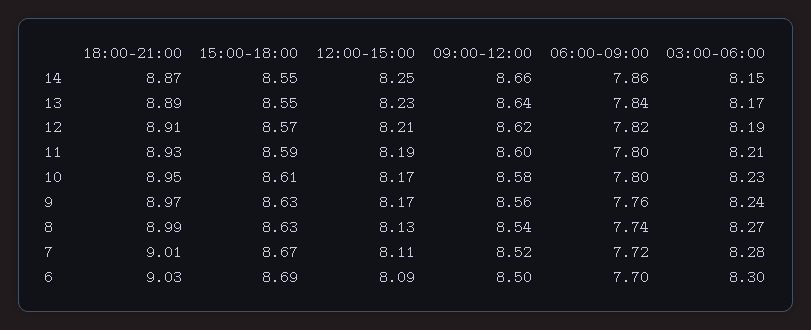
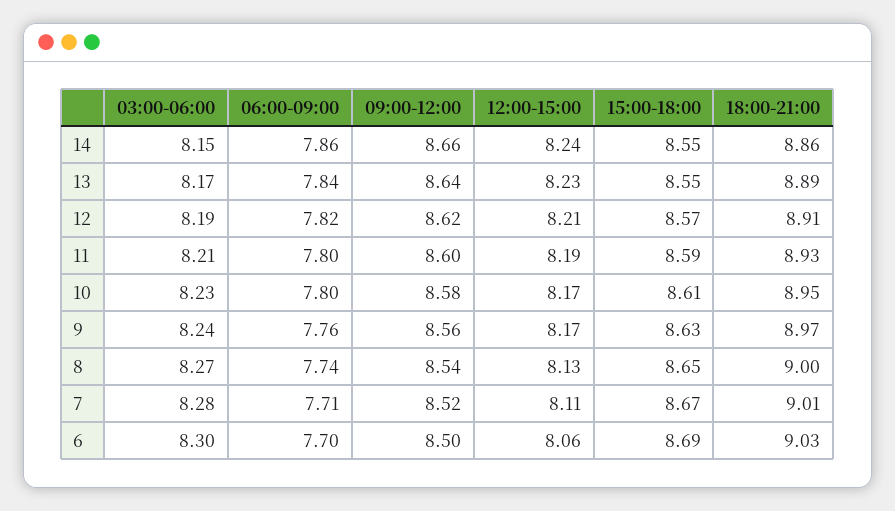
  {
    "18:00-21:00": {
-     "14": 8.87,
+     "14": 8.86,
      "13": 8.89,
      "12": 8.91,
      "11": 8.93,
      "10": 8.95,
      "9": 8.97,
-     "8": 8.99,
+     "8": 9,
      "7": 9.01,
      "6": 9.03
    },
    "15:00-18:00": {
      "14": 8.55,
      "13": 8.55,
      "12": 8.57,
      "11": 8.59,
      "10": 8.61,
      "9": 8.63,
-     "8": 8.63,
+     "8": 8.65,
      "7": 8.67,
      "6": 8.69
    },
    "12:00-15:00": {
-     "14": 8.25,
+     "14": 8.24,
      "13": 8.23,
      "12": 8.21,
      "11": 8.19,
      "10": 8.17,
      "9": 8.17,
      "8": 8.13,
      "7": 8.11,
-     "6": 8.09
+     "6": 8.06
    },
    "09:00-12:00": {
      "14": 8.66,
      "13": 8.64,
      "12": 8.62,
      "11": 8.6,
      "10": 8.58,
      "9": 8.56,
      "8": 8.54,
      "7": 8.52,
      "6": 8.5
    },
    "06:00-09:00": {
      "14": 7.86,
      "13": 7.84,
      "12": 7.82,
      "11": 7.8,
      "10": 7.8,
      "9": 7.76,
      "8": 7.74,
-     "7": 7.72,
+     "7": 7.71,
      "6": 7.7
    },
    "03:00-06:00": {
      "14": 8.15,
      "13": 8.17,
      "12": 8.19,
      "11": 8.21,
      "10": 8.23,
      "9": 8.24,
      "8": 8.27,
      "7": 8.28,
      "6": 8.3
    }
  }

